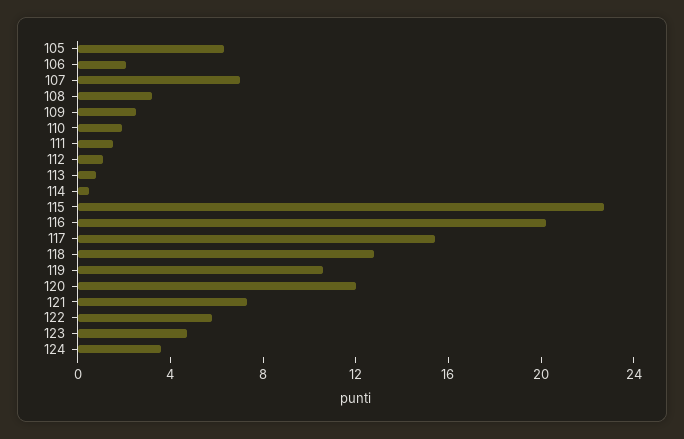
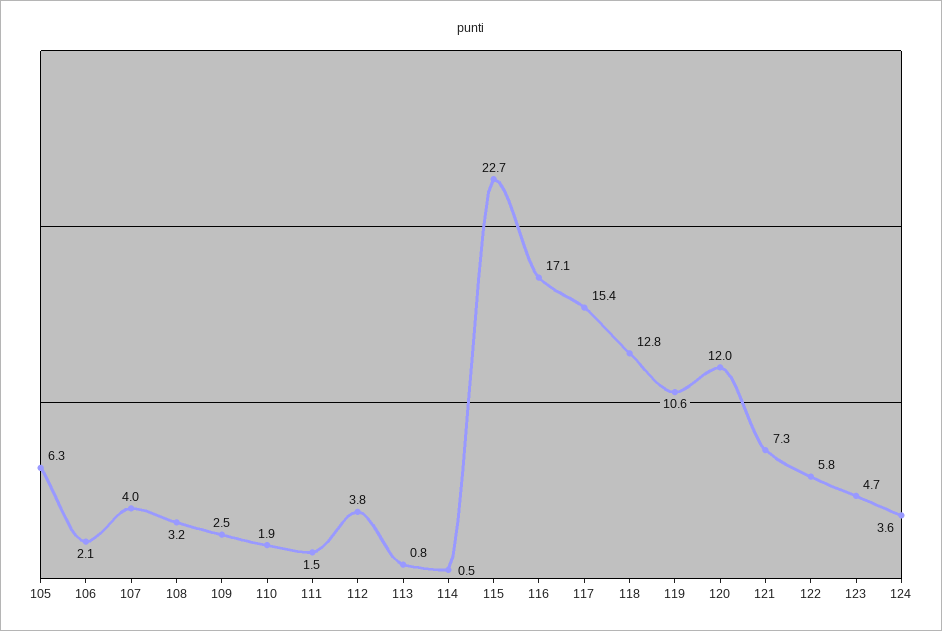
  {
    "105": 6.3,
    "106": 2.1,
-   "107": 7,
+   "107": 4,
    "108": 3.2,
    "109": 2.5,
    "110": 1.9,
    "111": 1.5,
-   "112": 1,
+   "112": 3.8,
    "113": 0.8,
    "114": 0.5,
    "115": 22.7,
-   "116": 20,
+   "116": 17.1,
    "117": 15.4,
    "118": 12.8,
    "119": 10.6,
    "120": 12,
    "121": 7.3,
    "122": 5.8,
    "123": 4.7,
    "124": 3.6
  }

